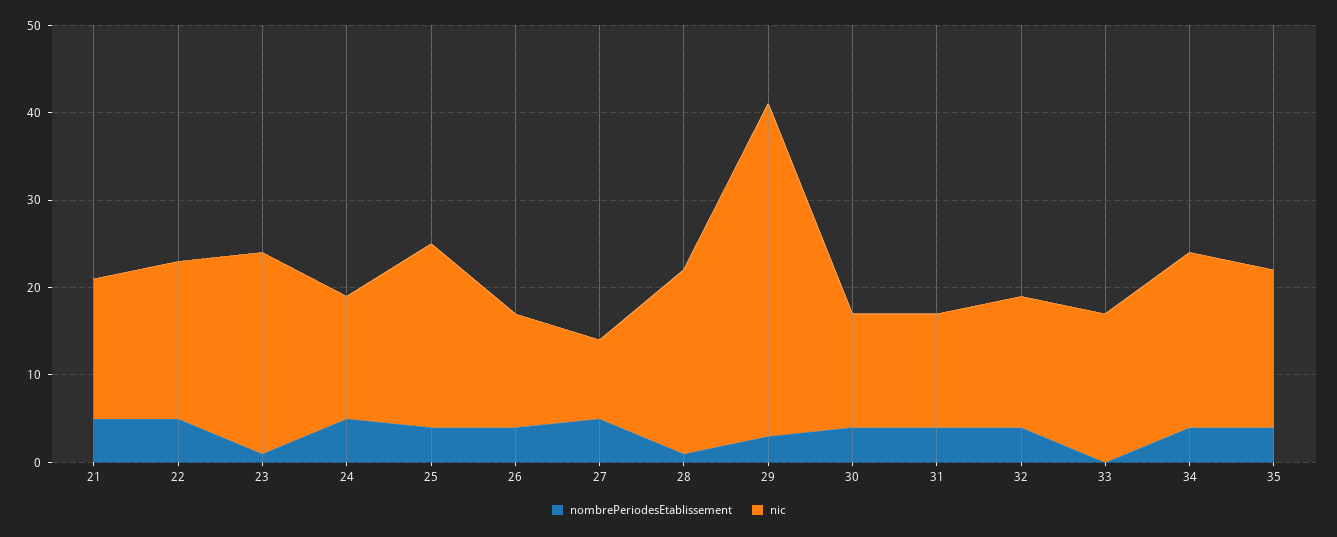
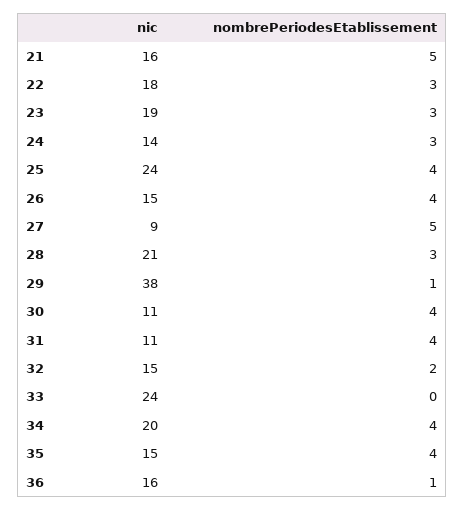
  {
    "nombrePeriodesEtablissement": {
      "21": 5,
-     "22": 5,
+     "22": 3,
-     "23": 1,
+     "23": 3,
-     "24": 5,
+     "24": 3,
      "25": 4,
      "26": 4,
      "27": 5,
-     "28": 1,
+     "28": 3,
-     "29": 3,
+     "29": 1,
      "30": 4,
      "31": 4,
-     "32": 4,
+     "32": 2,
      "33": 0,
      "34": 4,
-     "35": 4
+     "35": 4,
+     "36": 1
    },
    "nic": {
      "21": 16,
      "22": 18,
-     "23": 23,
+     "23": 19,
      "24": 14,
-     "25": 21,
+     "25": 24,
-     "26": 13,
+     "26": 15,
      "27": 9,
      "28": 21,
      "29": 38,
-     "30": 13,
+     "30": 11,
-     "31": 13,
+     "31": 11,
      "32": 15,
-     "33": 17,
+     "33": 24,
      "34": 20,
-     "35": 18
+     "35": 15,
+     "36": 16
    }
  }

